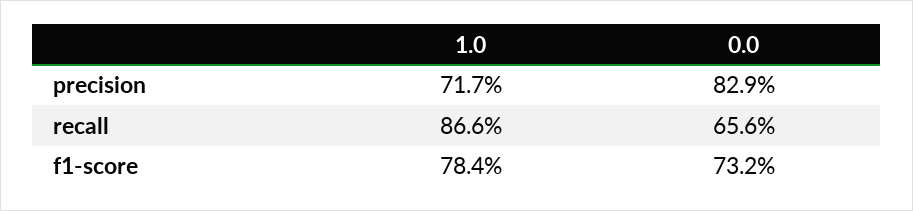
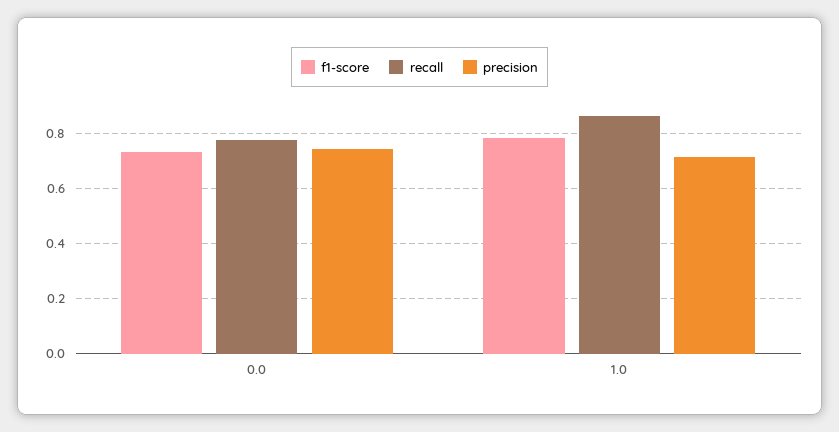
  {
    "precision": {
      "1.0": 0.717,
-     "0.0": 0.829
+     "0.0": 0.75
    },
    "recall": {
      "1.0": 0.866,
-     "0.0": 0.656
+     "0.0": 0.775
    },
    "f1-score": {
      "1.0": 0.784,
      "0.0": 0.732
    }
  }

